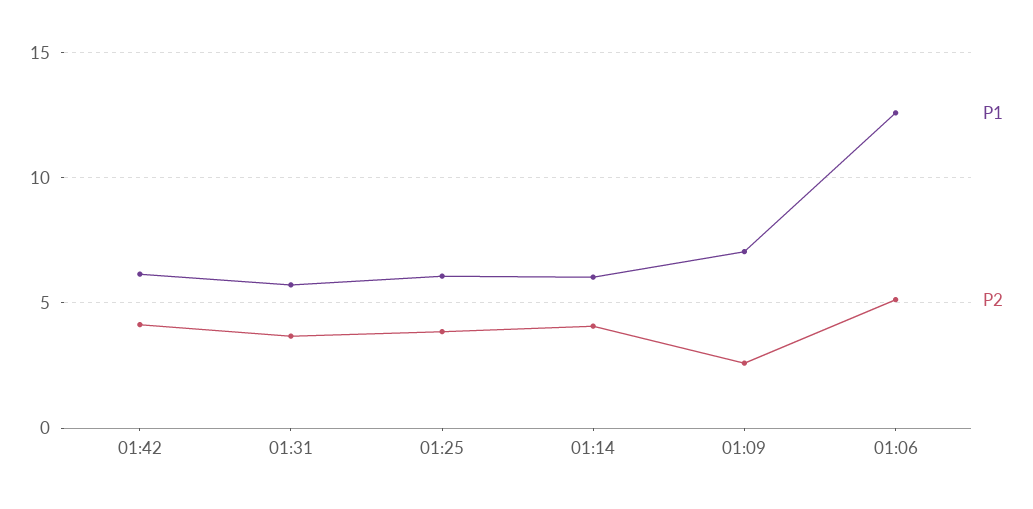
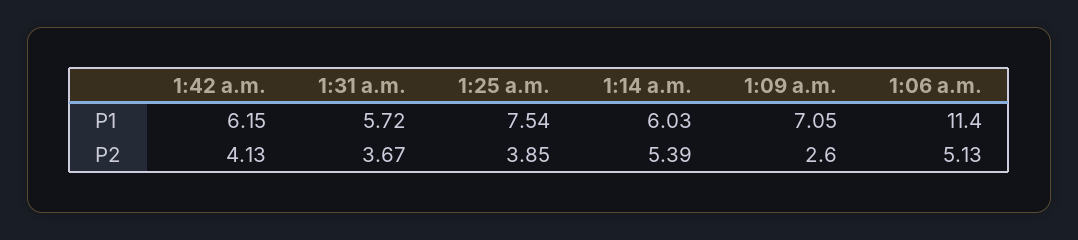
  {
    "P1": {
      "01:42": 6.15,
      "01:31": 5.72,
-     "01:25": 6,
+     "01:25": 7.54,
      "01:14": 6.03,
      "01:09": 7.05,
-     "01:06": 12.5
+     "01:06": 11.4
    },
    "P2": {
      "01:42": 4.13,
      "01:31": 3.67,
      "01:25": 3.85,
-     "01:14": 4,
+     "01:14": 5.39,
      "01:09": 2.6,
      "01:06": 5.13
    }
  }

